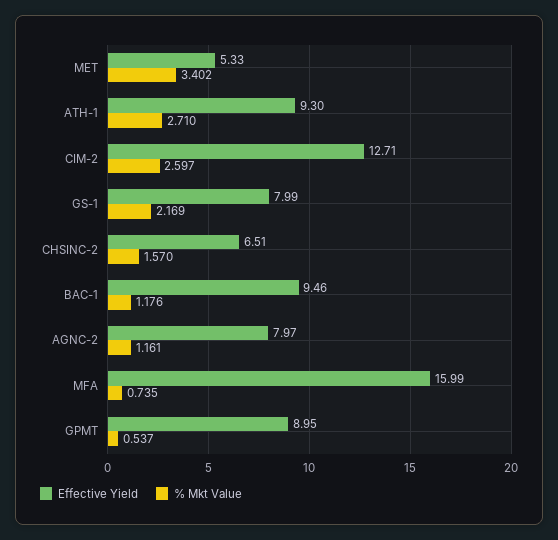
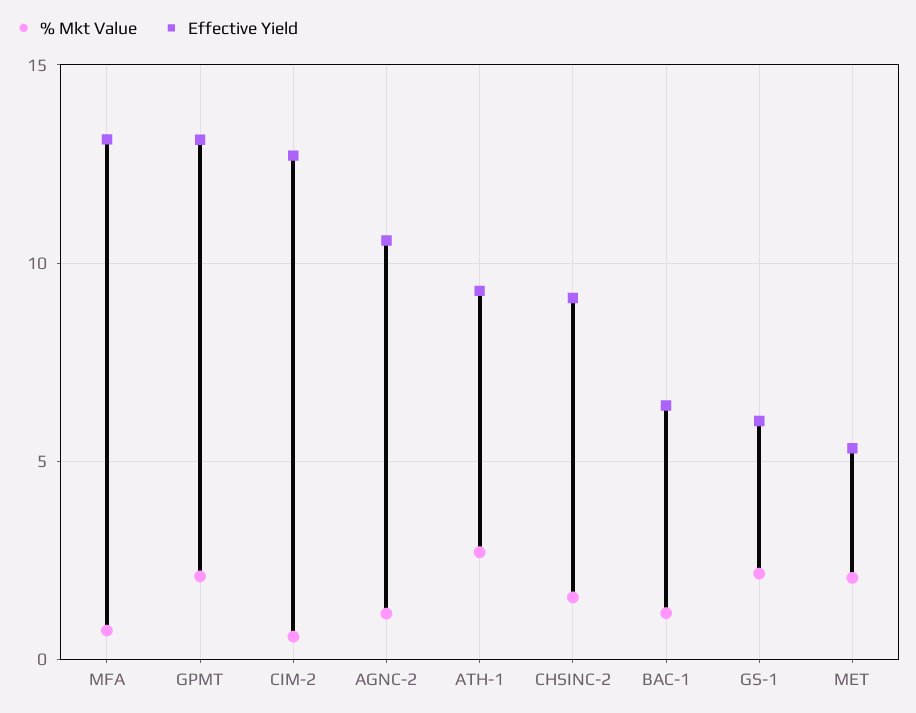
  {
    "Effective Yield": {
      "MET": 5.33,
      "ATH-1": 9.3,
      "CIM-2": 12.71,
-     "GS-1": 7.99,
+     "GS-1": 6,
-     "CHSINC-2": 6.51,
+     "CHSINC-2": 9,
-     "BAC-1": 9.46,
+     "BAC-1": 6.5,
-     "AGNC-2": 7.97,
+     "AGNC-2": 10.5,
-     "MFA": 15.99,
+     "MFA": 13,
-     "GPMT": 8.95
+     "GPMT": 13
    },
    "% Mkt Value": {
-     "MET": 3.402,
+     "MET": 2,
      "ATH-1": 2.71,
-     "CIM-2": 2.597,
+     "CIM-2": 0.5,
      "GS-1": 2.169,
      "CHSINC-2": 1.57,
      "BAC-1": 1.176,
      "AGNC-2": 1.161,
      "MFA": 0.735,
-     "GPMT": 0.537
+     "GPMT": 2
    }
  }

